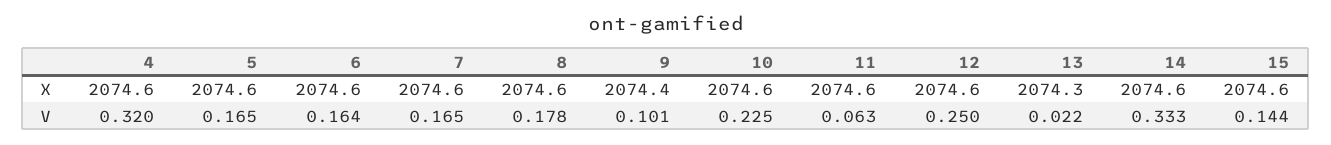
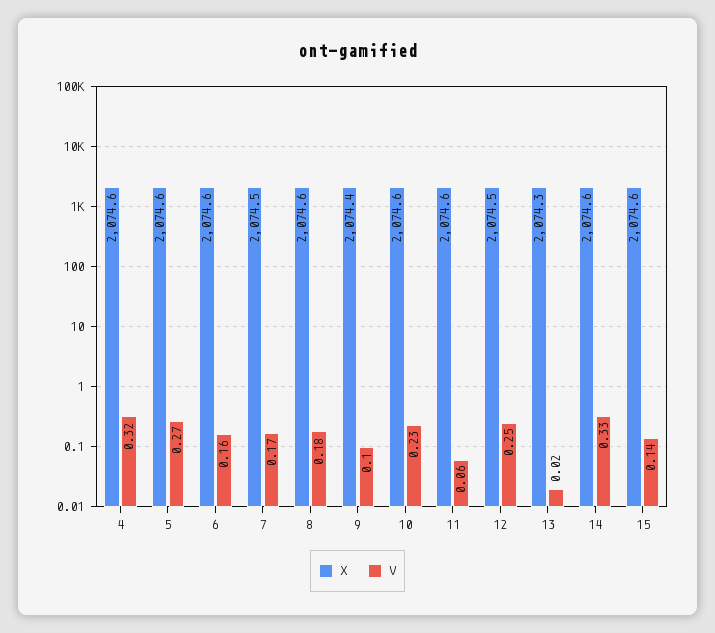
  {
    "X": {
      "4": 2074.6,
      "5": 2074.6,
      "6": 2074.6,
-     "7": 2074.6,
+     "7": 2074.5,
      "8": 2074.6,
      "9": 2074.4,
      "10": 2074.6,
      "11": 2074.6,
-     "12": 2074.6,
+     "12": 2074.5,
      "13": 2074.3,
      "14": 2074.6,
      "15": 2074.6
    },
    "V": {
      "4": 0.32,
-     "5": 0.165,
+     "5": 0.27,
      "6": 0.164,
      "7": 0.165,
      "8": 0.178,
      "9": 0.101,
      "10": 0.225,
      "11": 0.063,
      "12": 0.25,
      "13": 0.022,
      "14": 0.333,
      "15": 0.144
    }
  }

